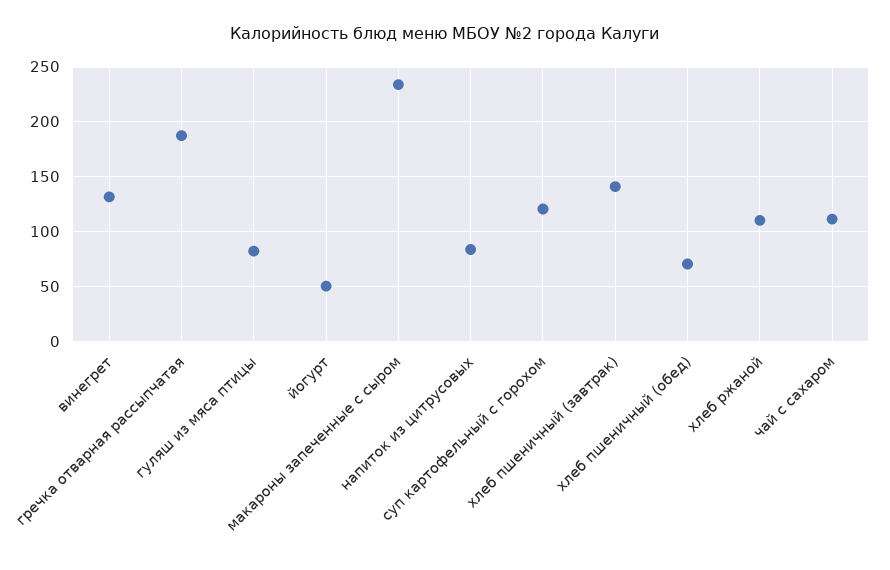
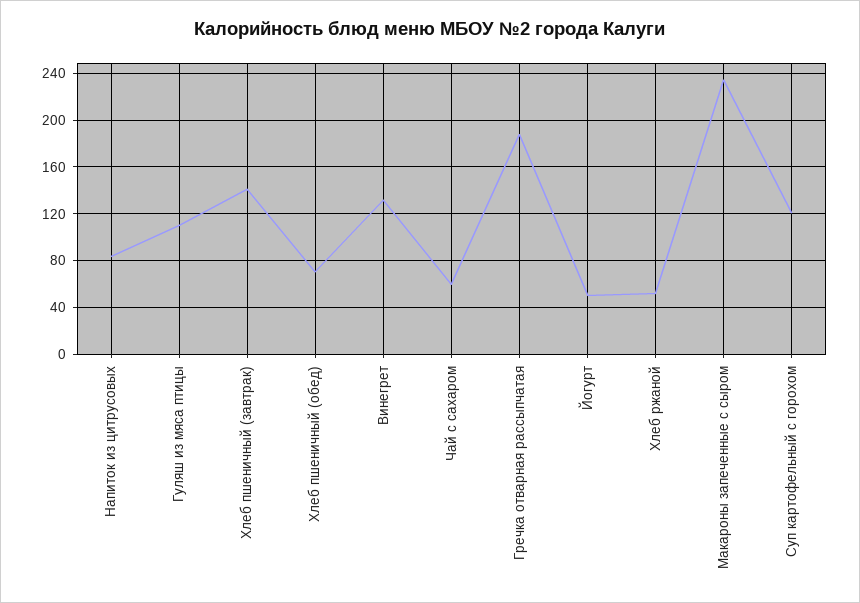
  {
    "винегрет": 130,
    "гречка отварная рассыпчатая": 190,
-   "гуляш из мяса птицы": 80,
+   "гуляш из мяса птицы": 110,
    "йогурт": 50,
    "макароны запеченные с сыром": 230,
    "напиток из цитрусовых": 80,
    "суп картофельный с горохом": 120,
    "хлеб пшеничный (завтрак)": 140,
    "хлеб пшеничный (обед)": 70,
-   "хлеб ржаной": 110,
+   "хлеб ржаной": 50,
-   "чай с сахаром": 110
+   "чай с сахаром": 60
  }

